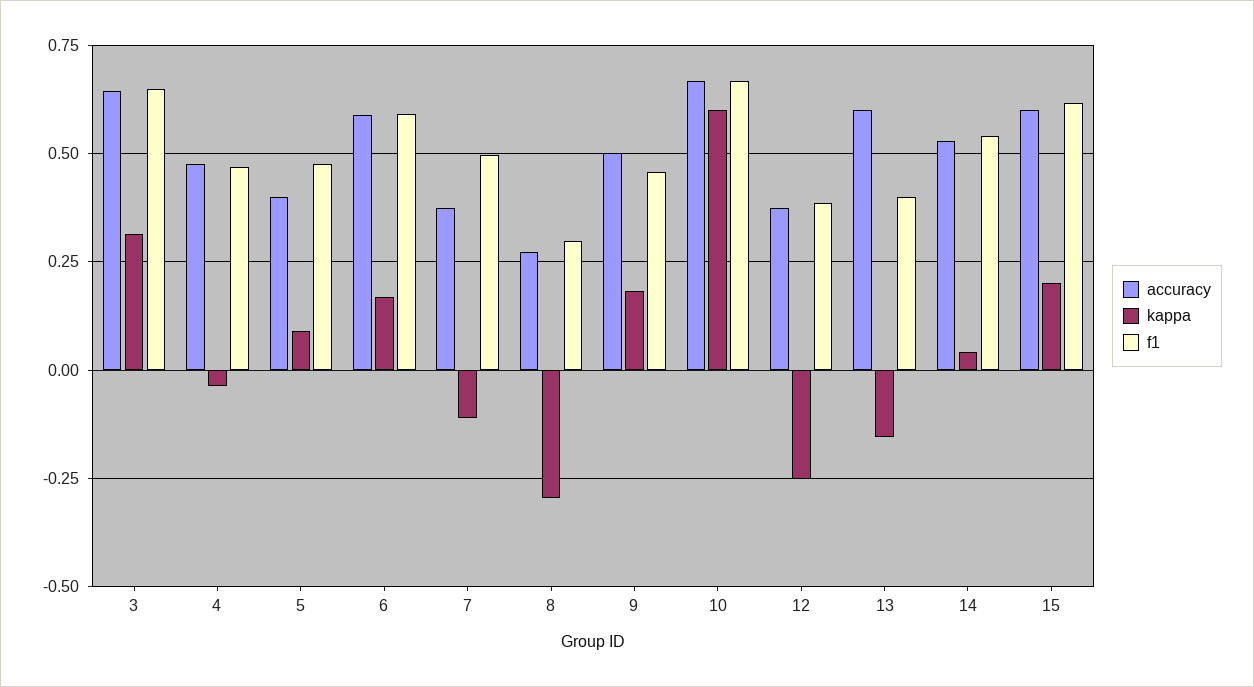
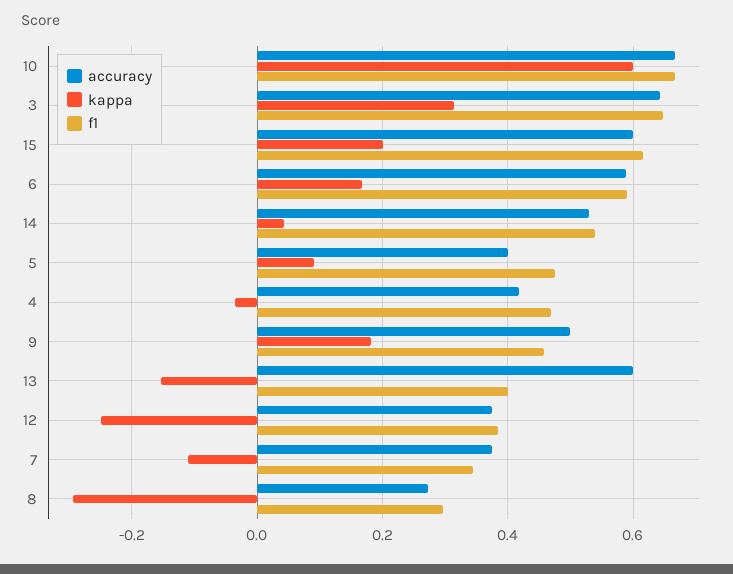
  {
    "accuracy": {
      "3": 0.64,
-     "4": 0.475,
+     "4": 0.42,
      "5": 0.4,
      "6": 0.58,
      "7": 0.38,
      "8": 0.28,
      "9": 0.5,
      "10": 0.66,
      "12": 0.38,
      "13": 0.6,
      "14": 0.52,
      "15": 0.6
    },
    "kappa": {
      "3": 0.32,
      "4": -0.04,
      "5": 0.1,
      "6": 0.16,
      "7": -0.12,
      "8": -0.3,
      "9": 0.18,
      "10": 0.6,
      "12": -0.26,
      "13": -0.16,
      "14": 0.04,
      "15": 0.2
    },
    "f1": {
      "3": 0.64,
      "4": 0.46,
      "5": 0.48,
      "6": 0.6,
-     "7": 0.5,
+     "7": 0.34,
      "8": 0.3,
      "9": 0.46,
      "10": 0.66,
      "12": 0.38,
      "13": 0.4,
      "14": 0.54,
      "15": 0.62
    }
  }

